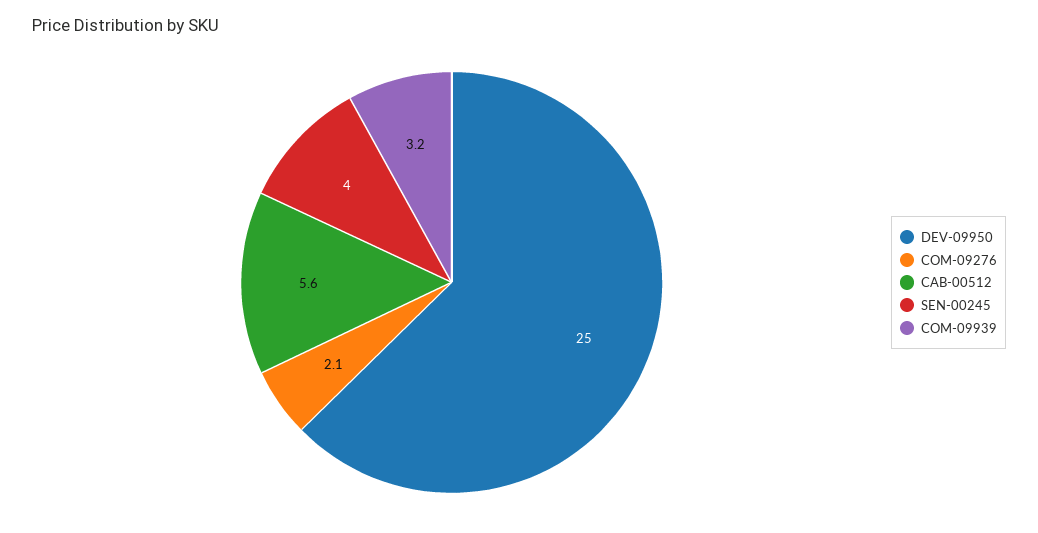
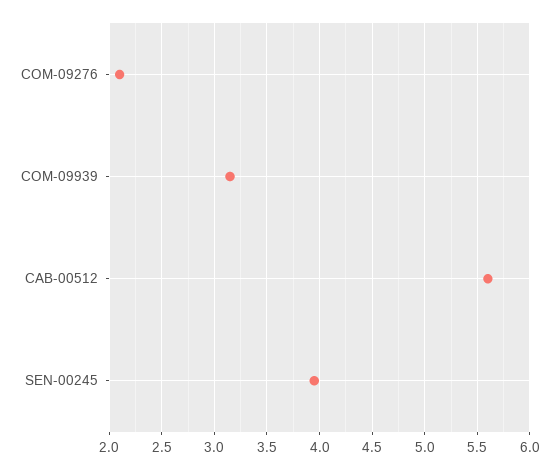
  {
-   "DEV-09950": 25,
    "COM-09276": 2.1,
    "CAB-00512": 5.6,
    "SEN-00245": 4,
    "COM-09939": 3.2
  }

